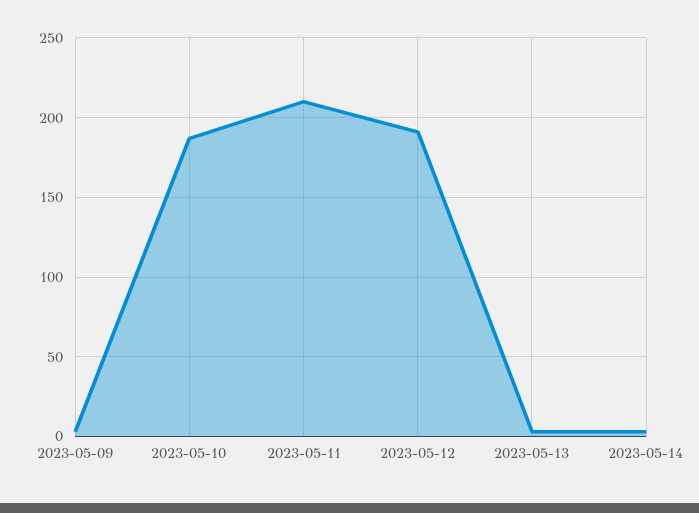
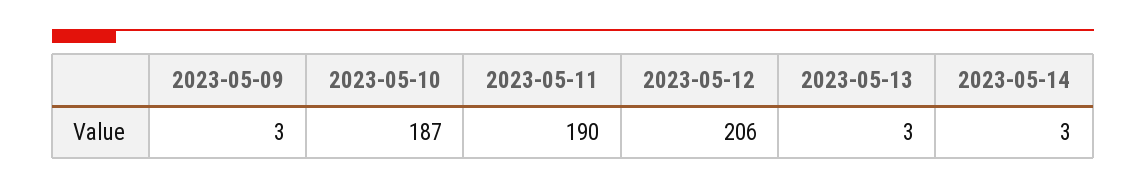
  {
    "2023-05-09": 3,
    "2023-05-10": 187,
-   "2023-05-11": 210,
+   "2023-05-11": 190,
-   "2023-05-12": 190,
+   "2023-05-12": 206,
    "2023-05-13": 3,
    "2023-05-14": 3
  }

